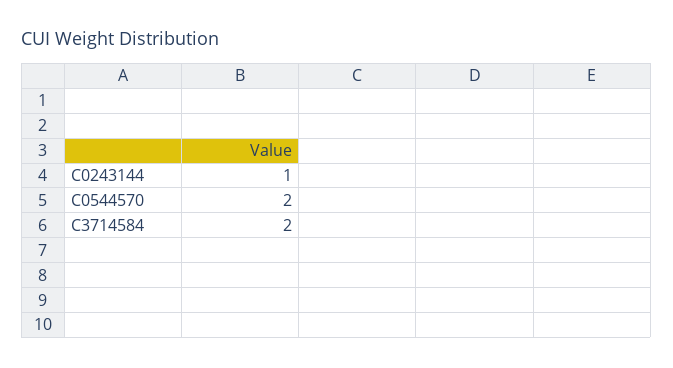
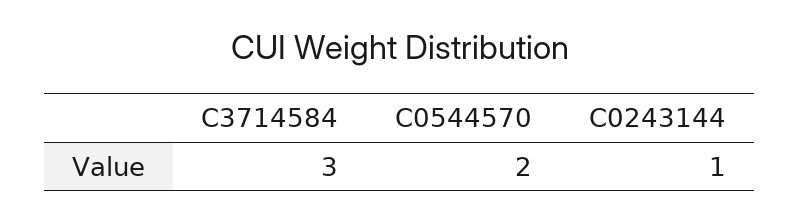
  {
    "C0243144": 1,
    "C0544570": 2,
-   "C3714584": 2
+   "C3714584": 3
  }

